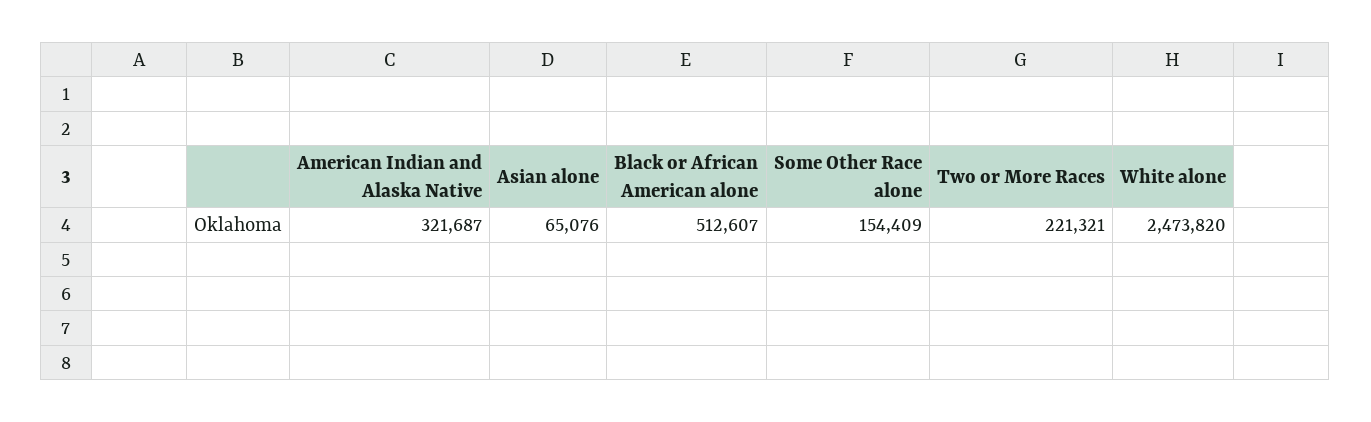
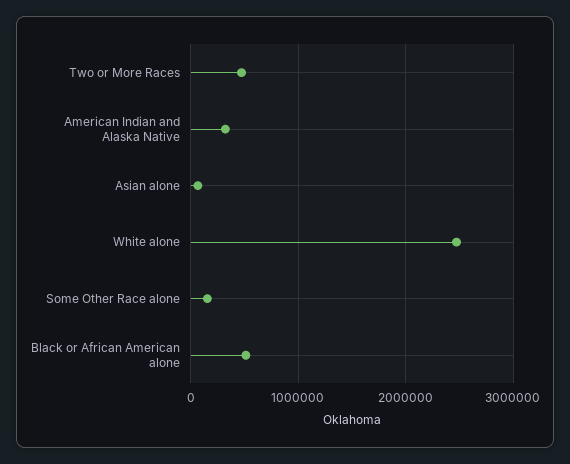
  {
    "American Indian and Alaska Native": 321687,
    "Asian alone": 65076,
    "Black or African American alone": 512607,
    "Some Other Race alone": 154409,
-   "Two or More Races": 221321,
+   "Two or More Races": 500000,
    "White alone": 2473820
  }

